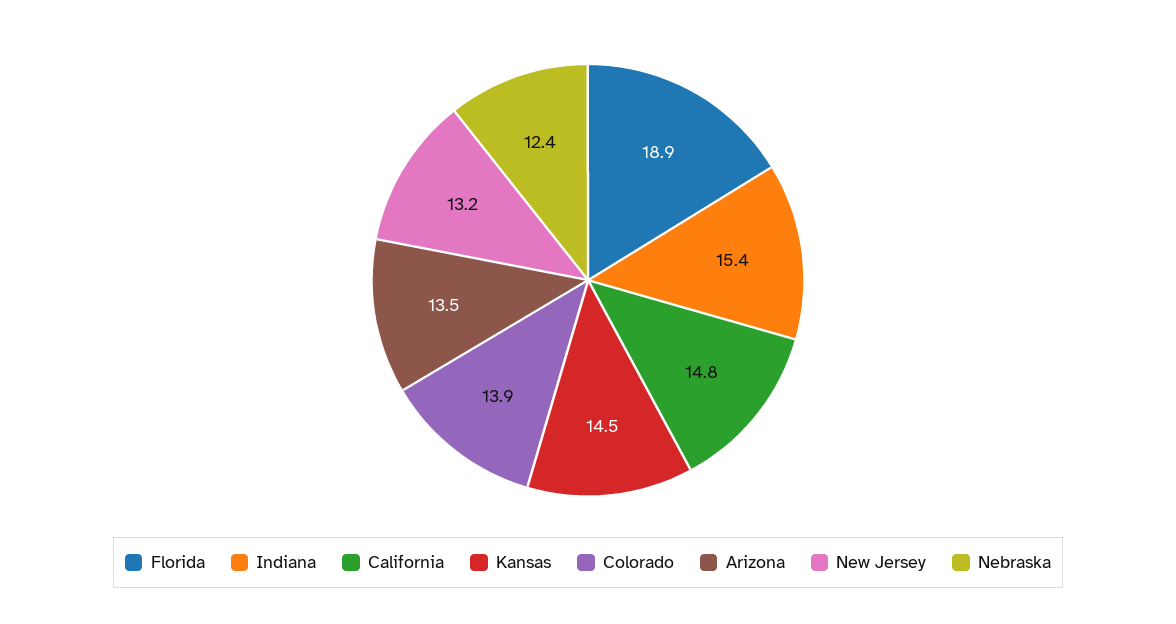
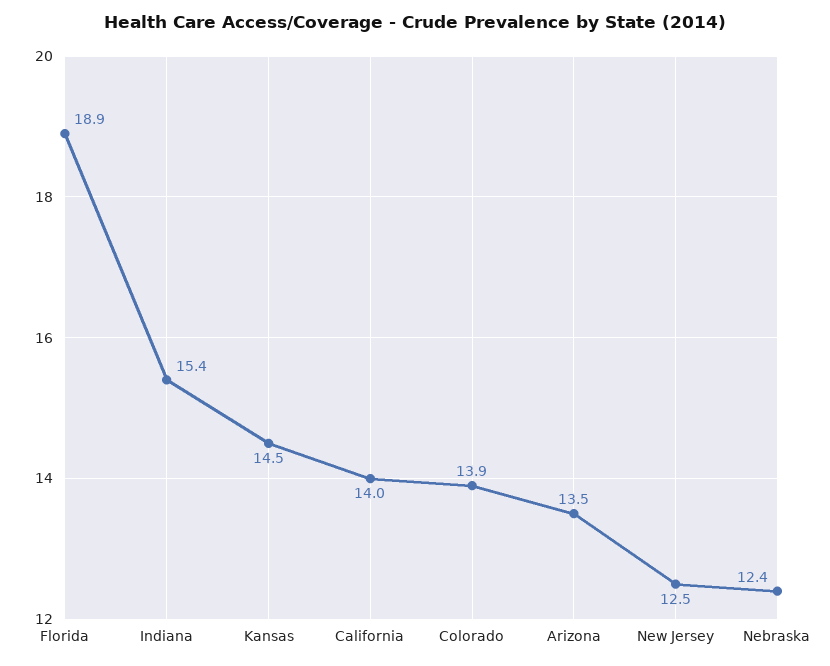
  {
    "Florida": 18.9,
    "Indiana": 15.4,
-   "California": 14.8,
+   "California": 14,
    "Kansas": 14.5,
    "Colorado": 13.9,
    "Arizona": 13.5,
-   "New Jersey": 13.2,
+   "New Jersey": 12.5,
    "Nebraska": 12.4
  }

